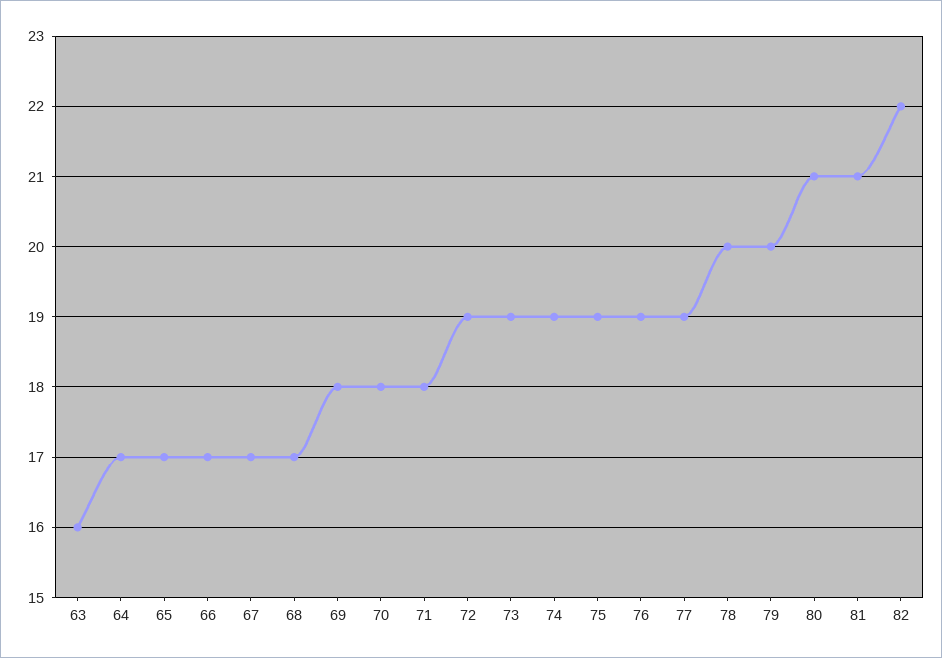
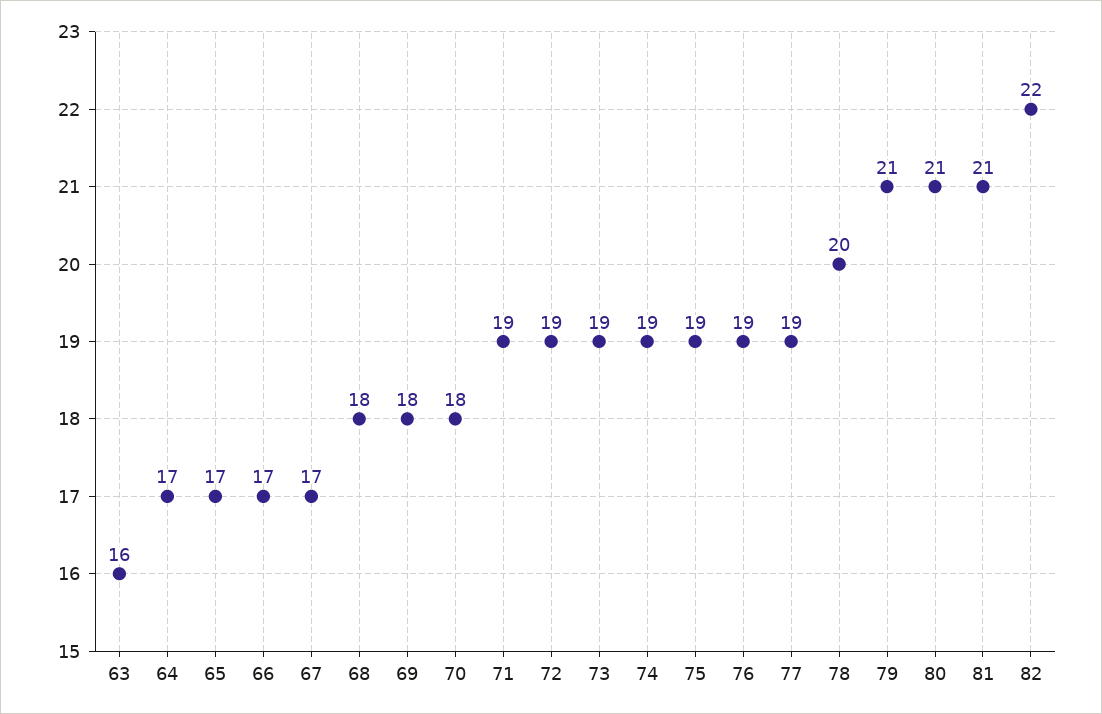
  {
    "63": 16,
    "64": 17,
    "65": 17,
    "66": 17,
    "67": 17,
-   "68": 17,
+   "68": 18,
    "69": 18,
    "70": 18,
-   "71": 18,
+   "71": 19,
    "72": 19,
    "73": 19,
    "74": 19,
    "75": 19,
    "76": 19,
    "77": 19,
    "78": 20,
-   "79": 20,
+   "79": 21,
    "80": 21,
    "81": 21,
    "82": 22
  }

